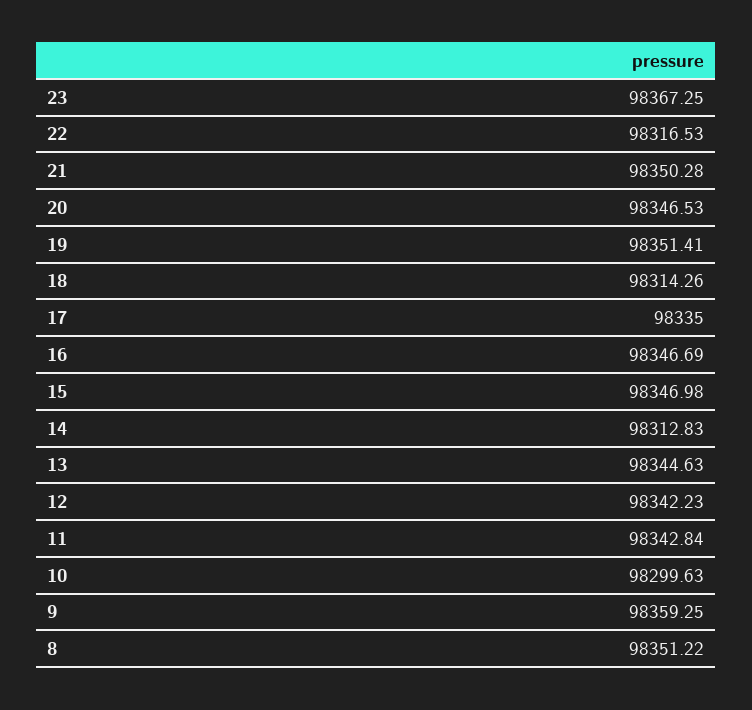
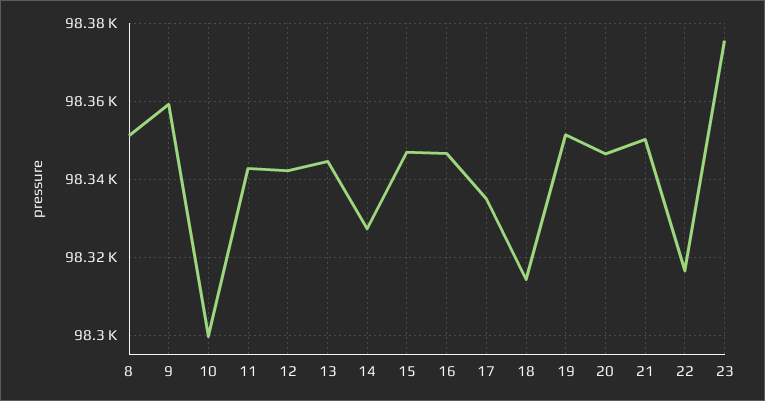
  {
-   "23": 98367.25,
+   "23": 98376,
    "22": 98316.53,
    "21": 98350.28,
    "20": 98346.53,
    "19": 98351.41,
    "18": 98314.26,
    "17": 98335,
    "16": 98346.69,
    "15": 98346.98,
-   "14": 98312.83,
+   "14": 98328,
    "13": 98344.63,
    "12": 98342.23,
    "11": 98342.84,
    "10": 98299.63,
    "9": 98359.25,
    "8": 98351.22
  }

